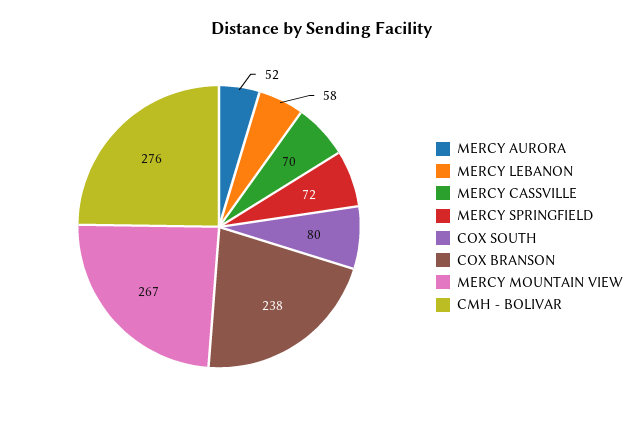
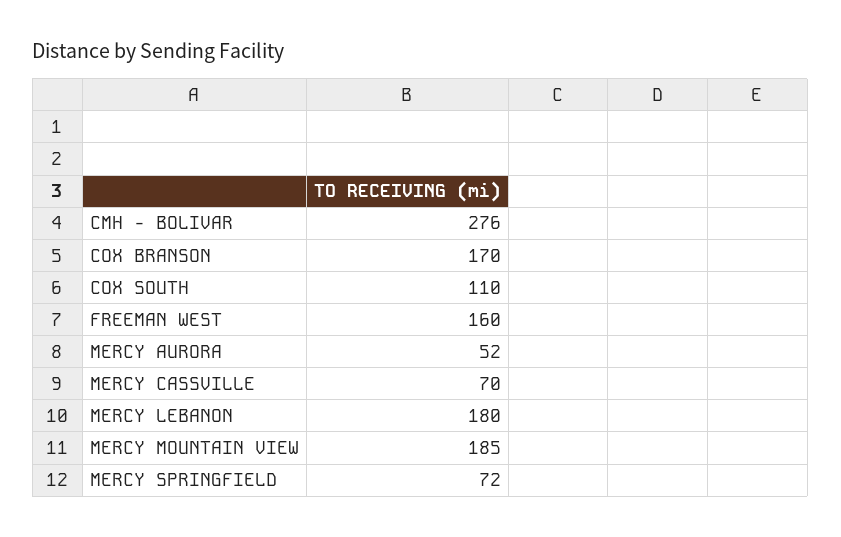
  {
    "MERCY AURORA": 52,
-   "MERCY LEBANON": 58,
+   "MERCY LEBANON": 180,
    "MERCY CASSVILLE": 70,
    "MERCY SPRINGFIELD": 72,
-   "COX SOUTH": 80,
+   "COX SOUTH": 110,
-   "COX BRANSON": 238,
+   "COX BRANSON": 170,
-   "MERCY MOUNTAIN VIEW": 267,
+   "MERCY MOUNTAIN VIEW": 185,
-   "CMH - BOLIVAR": 276
+   "CMH - BOLIVAR": 276,
+   "FREEMAN WEST": 160
  }

